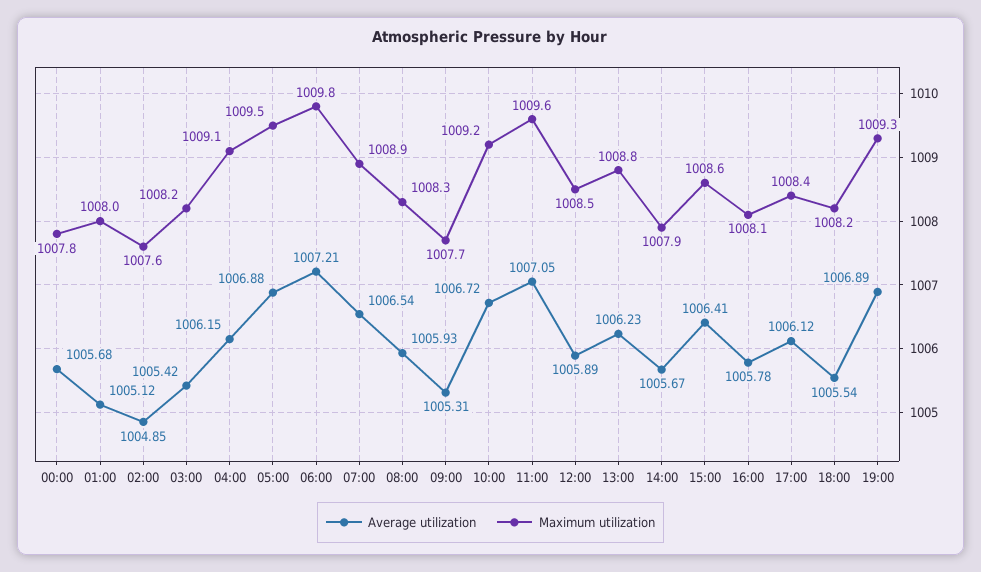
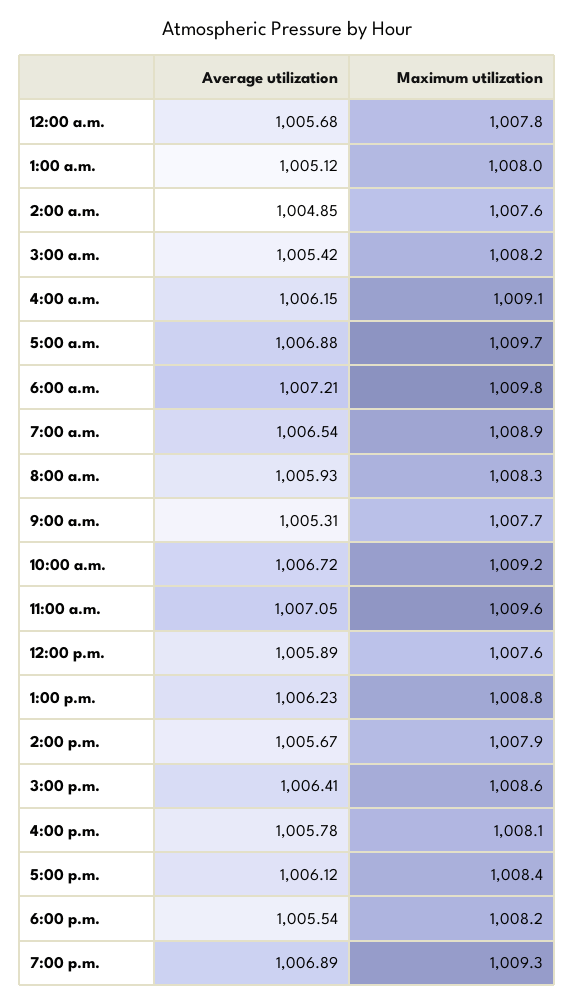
  {
    "Average utilization": {
      "00:00": 1005.68,
      "01:00": 1005.12,
      "02:00": 1004.85,
      "03:00": 1005.42,
      "04:00": 1006.15,
      "05:00": 1006.88,
      "06:00": 1007.21,
      "07:00": 1006.54,
      "08:00": 1005.93,
      "09:00": 1005.31,
      "10:00": 1006.72,
      "11:00": 1007.05,
      "12:00": 1005.89,
      "13:00": 1006.23,
      "14:00": 1005.67,
      "15:00": 1006.41,
      "16:00": 1005.78,
      "17:00": 1006.12,
      "18:00": 1005.54,
      "19:00": 1006.89
    },
    "Maximum utilization": {
      "00:00": 1007.8,
      "01:00": 1008,
      "02:00": 1007.6,
      "03:00": 1008.2,
      "04:00": 1009.1,
-     "05:00": 1009.5,
+     "05:00": 1009.7,
      "06:00": 1009.8,
      "07:00": 1008.9,
      "08:00": 1008.3,
      "09:00": 1007.7,
      "10:00": 1009.2,
      "11:00": 1009.6,
-     "12:00": 1008.5,
+     "12:00": 1007.6,
      "13:00": 1008.8,
      "14:00": 1007.9,
      "15:00": 1008.6,
      "16:00": 1008.1,
      "17:00": 1008.4,
      "18:00": 1008.2,
      "19:00": 1009.3
    }
  }

